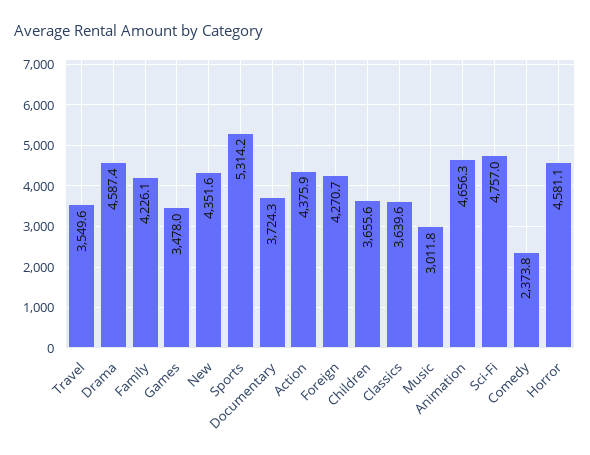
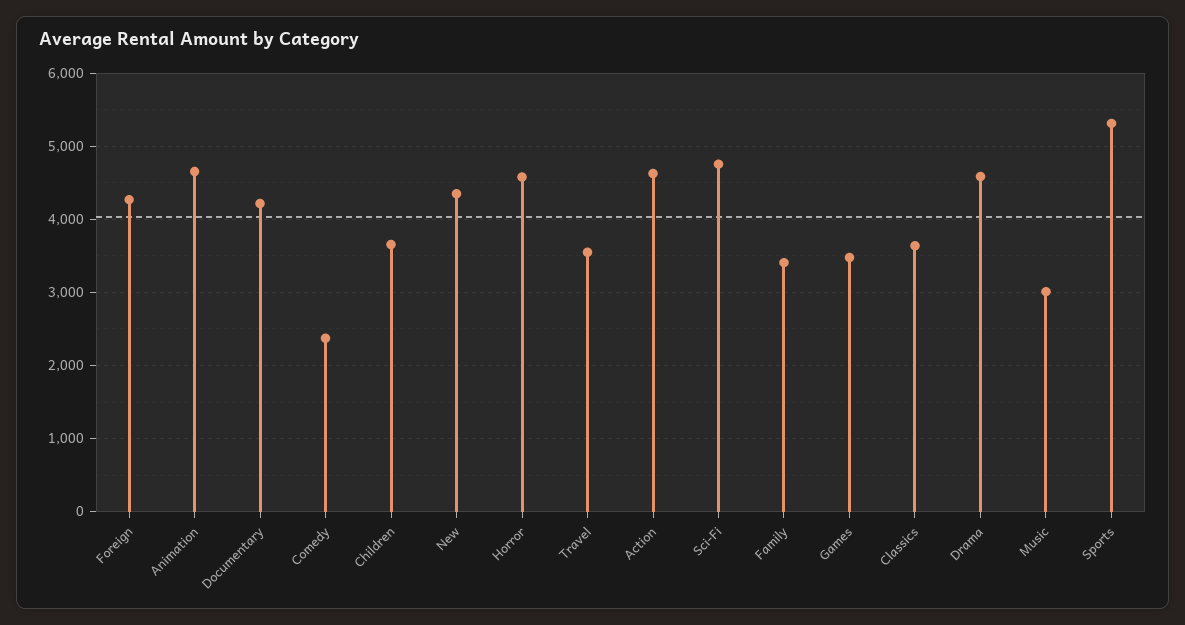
  {
    "Travel": 3549.6,
    "Drama": 4587.4,
-   "Family": 4226.1,
+   "Family": 3400,
    "Games": 3478,
    "New": 4351.6,
    "Sports": 5314.2,
-   "Documentary": 3724.3,
+   "Documentary": 4200,
-   "Action": 4375.9,
+   "Action": 4600,
    "Foreign": 4270.7,
    "Children": 3655.6,
    "Classics": 3639.6,
    "Music": 3011.8,
    "Animation": 4656.3,
    "Sci-Fi": 4757,
    "Comedy": 2373.8,
    "Horror": 4581.1
  }

